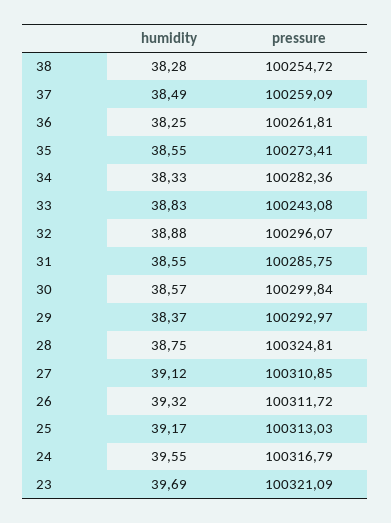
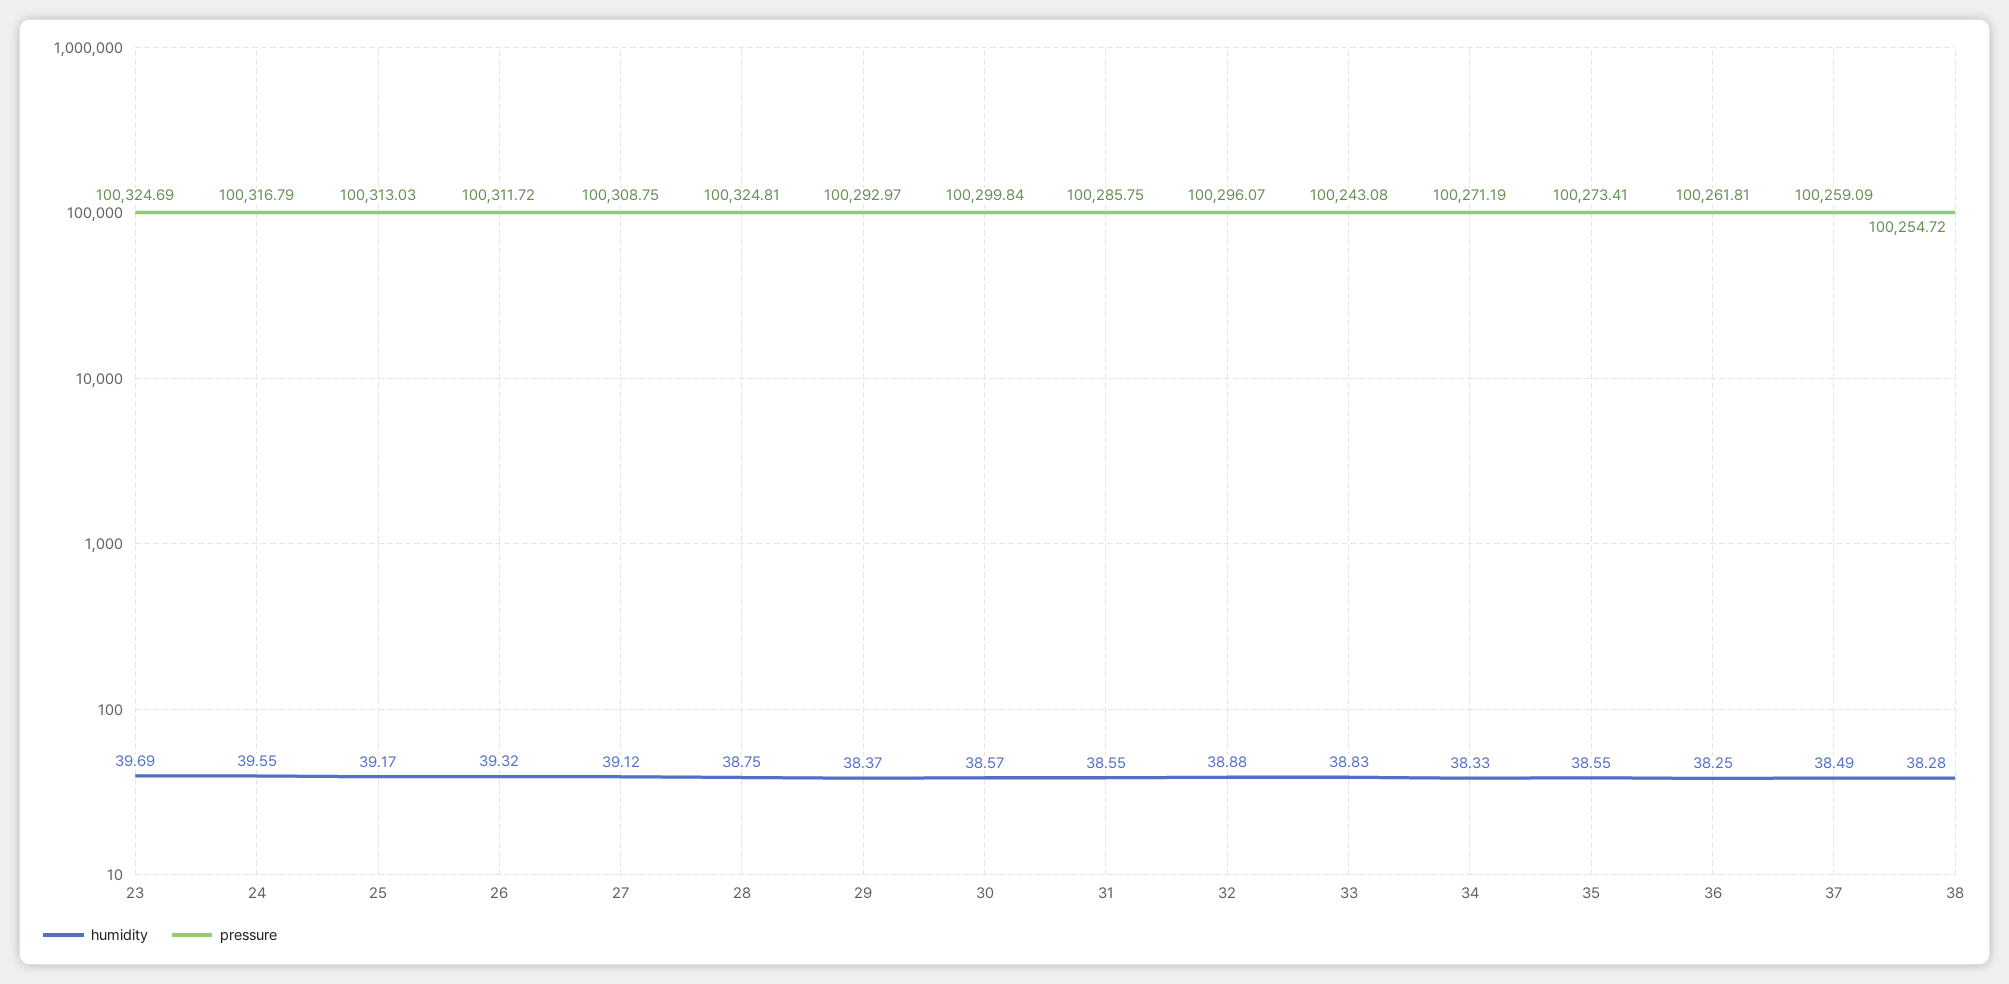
  {
    "humidity": {
      "38": 38.28,
      "37": 38.49,
      "36": 38.25,
      "35": 38.55,
      "34": 38.33,
      "33": 38.83,
      "32": 38.88,
      "31": 38.55,
      "30": 38.57,
      "29": 38.37,
      "28": 38.75,
      "27": 39.12,
      "26": 39.32,
      "25": 39.17,
      "24": 39.55,
      "23": 39.69
    },
    "pressure": {
      "38": 100254.72,
      "37": 100259.09,
      "36": 100261.81,
      "35": 100273.41,
-     "34": 100282.36,
+     "34": 100271.19,
      "33": 100243.08,
      "32": 100296.07,
      "31": 100285.75,
      "30": 100299.84,
      "29": 100292.97,
      "28": 100324.81,
-     "27": 100310.85,
+     "27": 100308.75,
      "26": 100311.72,
      "25": 100313.03,
      "24": 100316.79,
-     "23": 100321.09
+     "23": 100324.69
    }
  }

